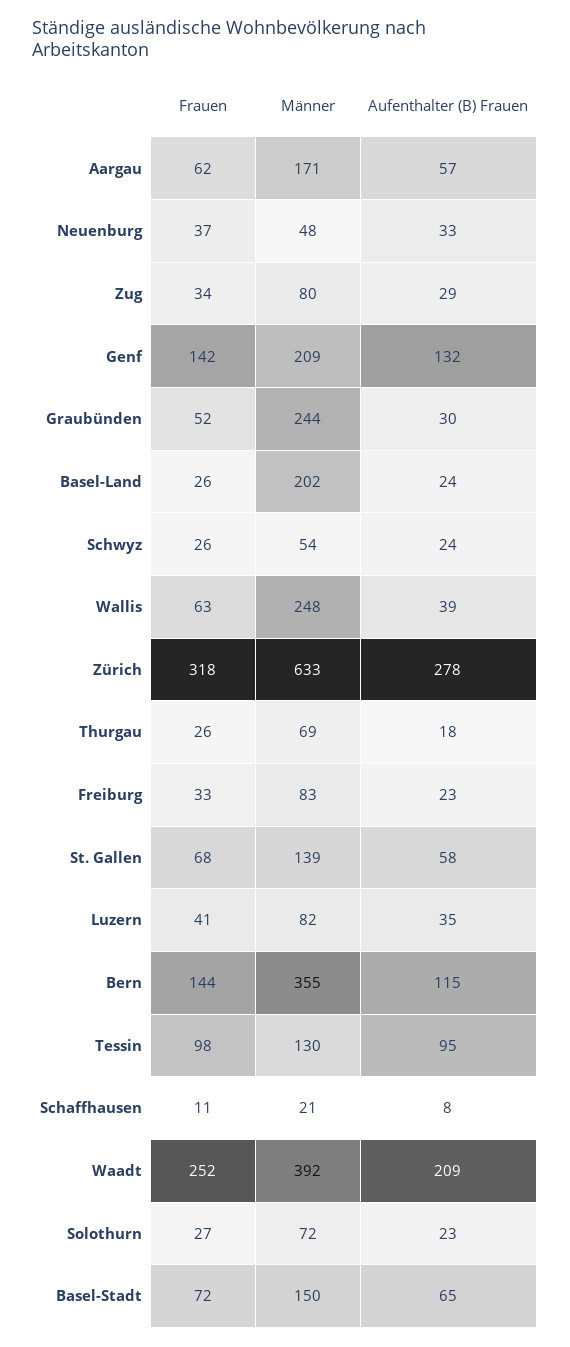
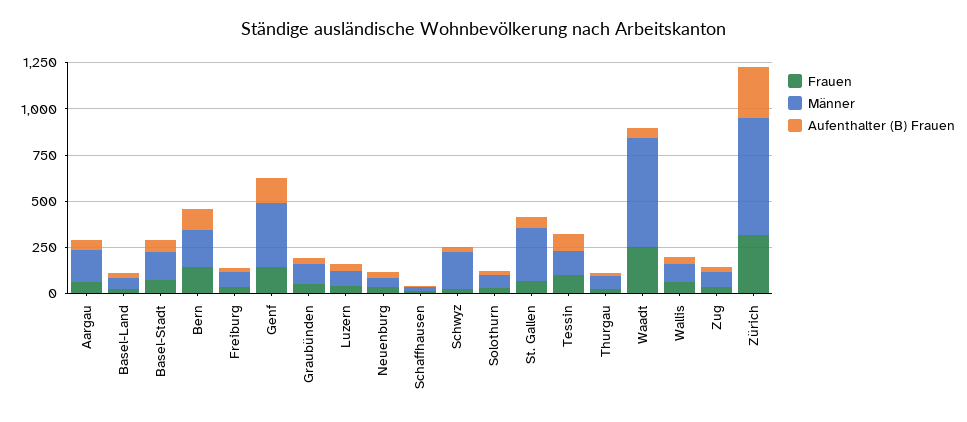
  {
    "Frauen": {
      "Aargau": 62,
      "Neuenburg": 37,
      "Zug": 34,
      "Genf": 142,
      "Graubünden": 52,
      "Basel-Land": 26,
      "Schwyz": 26,
      "Wallis": 63,
      "Zürich": 318,
      "Thurgau": 26,
      "Freiburg": 33,
      "St. Gallen": 68,
      "Luzern": 41,
      "Bern": 144,
      "Tessin": 98,
      "Schaffhausen": 11,
      "Waadt": 252,
      "Solothurn": 27,
      "Basel-Stadt": 72
    },
    "Männer": {
      "Aargau": 171,
      "Neuenburg": 48,
      "Zug": 80,
-     "Genf": 209,
+     "Genf": 350,
-     "Graubünden": 244,
+     "Graubünden": 100,
-     "Basel-Land": 202,
+     "Basel-Land": 50,
-     "Schwyz": 54,
+     "Schwyz": 200,
-     "Wallis": 248,
+     "Wallis": 100,
      "Zürich": 633,
      "Thurgau": 69,
      "Freiburg": 83,
-     "St. Gallen": 139,
+     "St. Gallen": 300,
      "Luzern": 82,
-     "Bern": 355,
+     "Bern": 200,
      "Tessin": 130,
      "Schaffhausen": 21,
-     "Waadt": 392,
+     "Waadt": 600,
      "Solothurn": 72,
      "Basel-Stadt": 150
    },
    "Aufenthalter (B) Frauen": {
      "Aargau": 57,
      "Neuenburg": 33,
      "Zug": 29,
      "Genf": 132,
      "Graubünden": 30,
      "Basel-Land": 24,
      "Schwyz": 24,
      "Wallis": 39,
      "Zürich": 278,
      "Thurgau": 18,
      "Freiburg": 23,
      "St. Gallen": 58,
      "Luzern": 35,
      "Bern": 115,
      "Tessin": 95,
      "Schaffhausen": 8,
-     "Waadt": 209,
+     "Waadt": 50,
      "Solothurn": 23,
      "Basel-Stadt": 65
    }
  }

